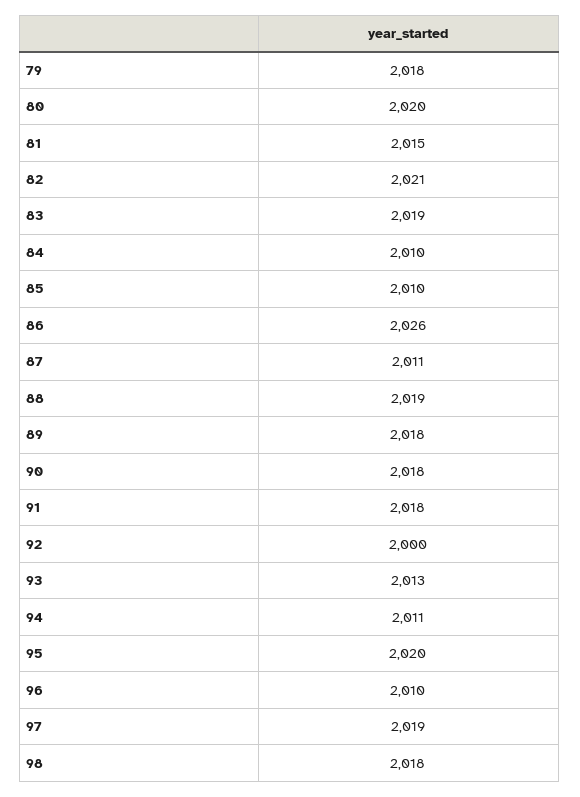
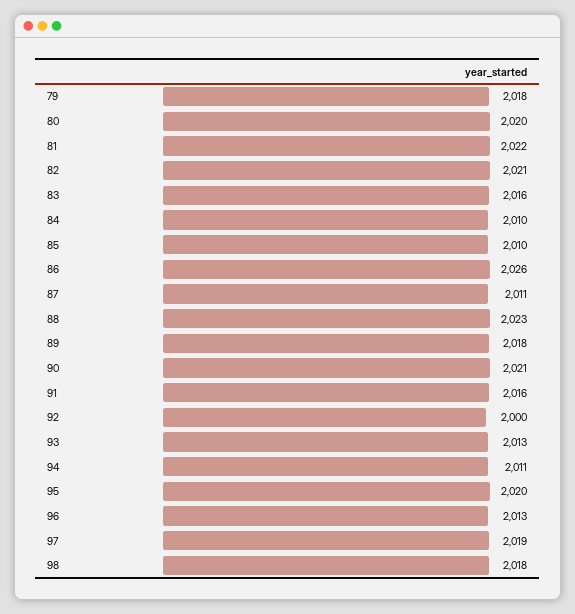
  {
    "79": 2018,
    "80": 2020,
-   "81": 2015,
+   "81": 2022,
    "82": 2021,
-   "83": 2019,
+   "83": 2016,
    "84": 2010,
    "85": 2010,
    "86": 2026,
    "87": 2011,
-   "88": 2019,
+   "88": 2023,
    "89": 2018,
-   "90": 2018,
+   "90": 2021,
-   "91": 2018,
+   "91": 2016,
    "92": 2000,
    "93": 2013,
    "94": 2011,
    "95": 2020,
-   "96": 2010,
+   "96": 2013,
    "97": 2019,
    "98": 2018
  }

